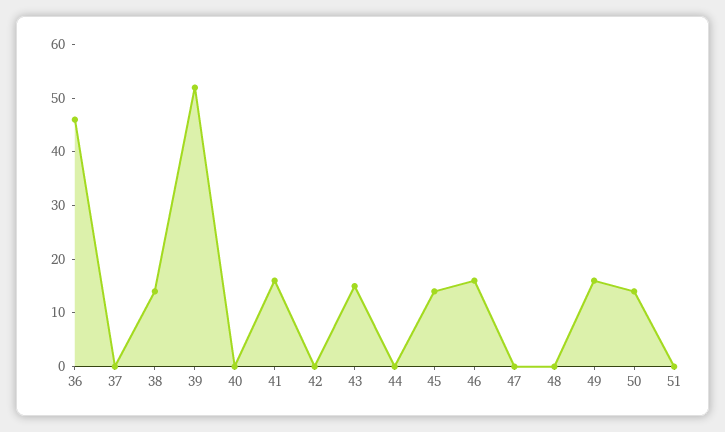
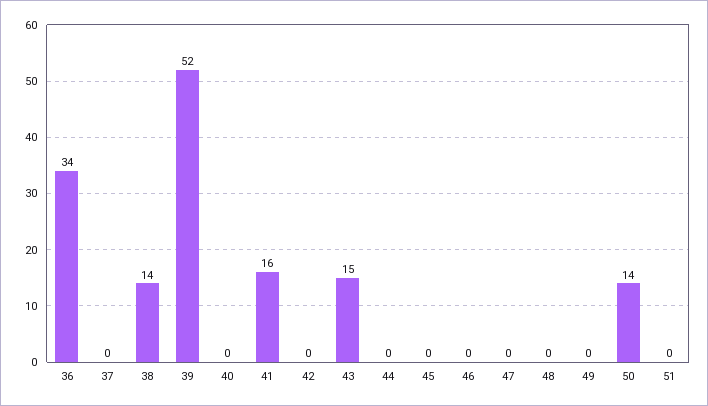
  {
-   "36": 45,
+   "36": 34,
    "37": 0,
    "38": 14,
    "39": 52,
    "40": 0,
    "41": 16,
    "42": 0,
    "43": 15,
    "44": 0,
-   "45": 15,
+   "45": 0,
-   "46": 15,
+   "46": 0,
    "47": 0,
    "48": 0,
-   "49": 15,
+   "49": 0,
    "50": 14,
    "51": 0
  }

